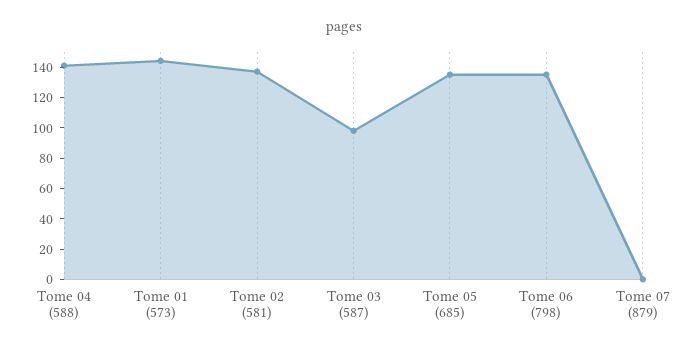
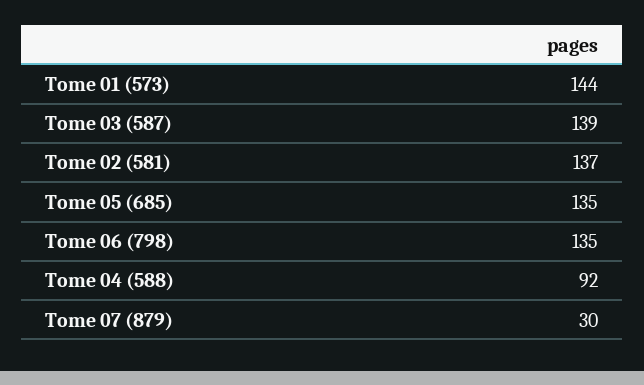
  {
-   "Tome 04 (588)": 140,
+   "Tome 04 (588)": 92,
    "Tome 01 (573)": 144,
    "Tome 02 (581)": 137,
-   "Tome 03 (587)": 100,
+   "Tome 03 (587)": 139,
    "Tome 05 (685)": 135,
    "Tome 06 (798)": 135,
-   "Tome 07 (879)": 0
+   "Tome 07 (879)": 30
  }

